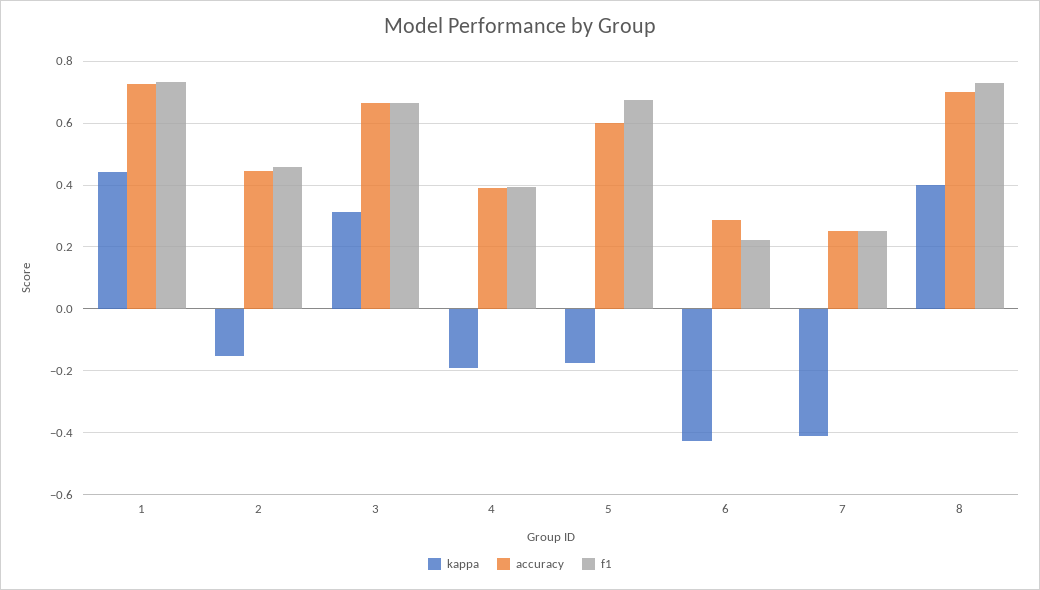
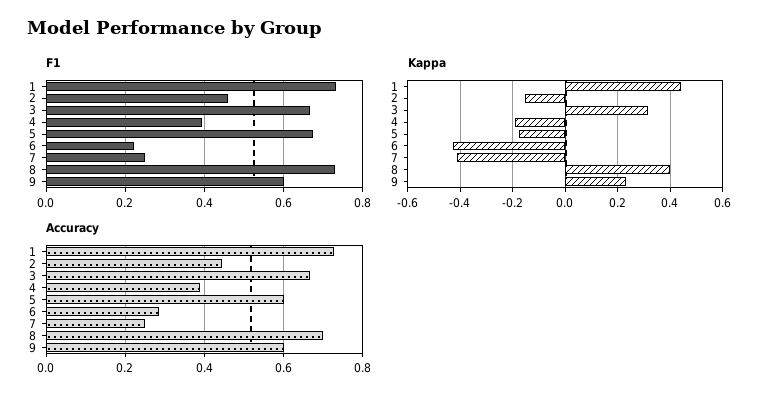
  {
    "kappa": {
      "1": 0.44,
      "2": -0.16,
      "3": 0.32,
      "4": -0.2,
      "5": -0.18,
      "6": -0.42,
      "7": -0.42,
-     "8": 0.4
+     "8": 0.4,
+     "9": 0.225
    },
    "accuracy": {
      "1": 0.72,
      "2": 0.44,
      "3": 0.66,
      "4": 0.38,
      "5": 0.6,
      "6": 0.28,
      "7": 0.26,
-     "8": 0.7
+     "8": 0.7,
+     "9": 0.6
    },
    "f1": {
      "1": 0.74,
      "2": 0.46,
      "3": 0.66,
      "4": 0.4,
      "5": 0.68,
      "6": 0.22,
      "7": 0.26,
-     "8": 0.72
+     "8": 0.72,
+     "9": 0.6
    }
  }

